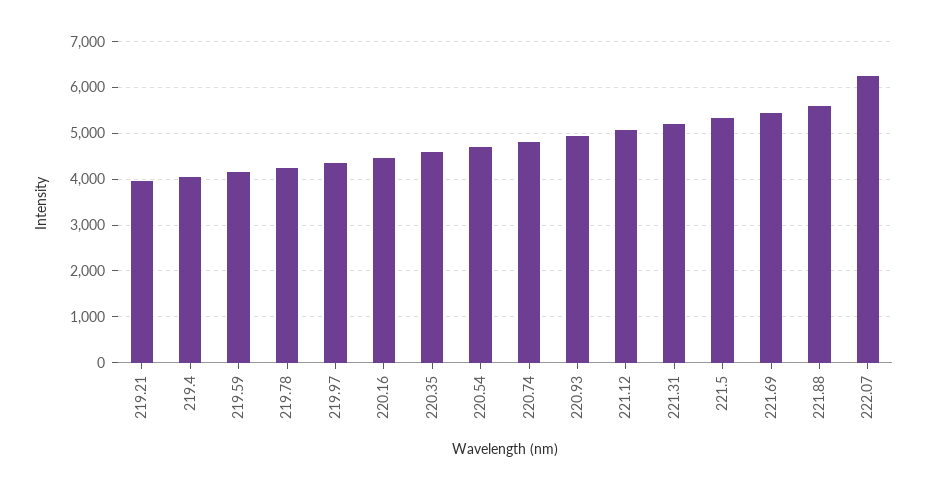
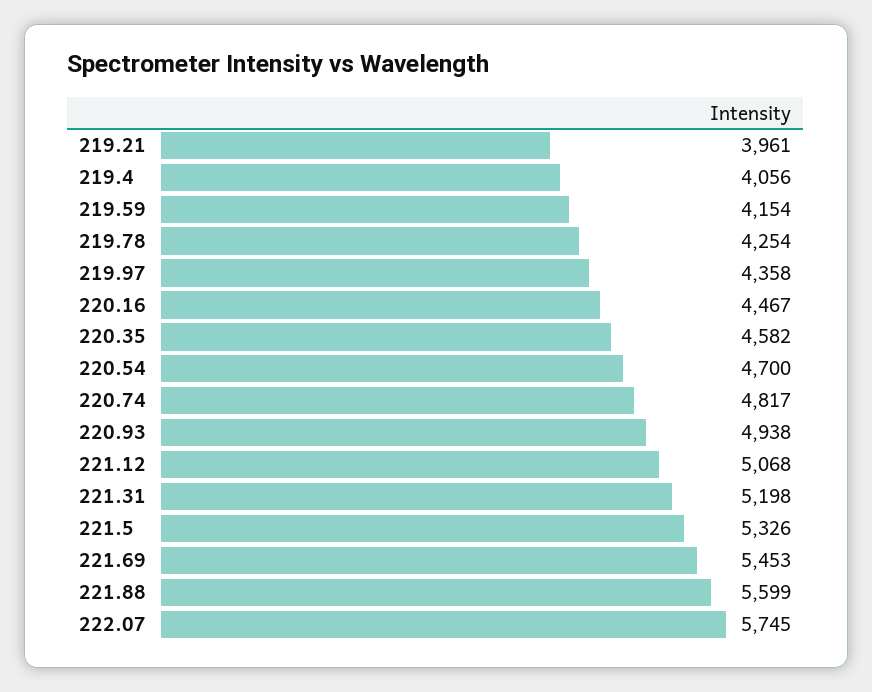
  {
    "219.21": 3961,
    "219.4": 4056,
    "219.59": 4154,
    "219.78": 4254,
    "219.97": 4358,
    "220.16": 4467,
    "220.35": 4582,
    "220.54": 4700,
    "220.74": 4817,
    "220.93": 4938,
    "221.12": 5068,
    "221.31": 5198,
    "221.5": 5326,
    "221.69": 5453,
    "221.88": 5599,
-   "222.07": 6200
+   "222.07": 5745
  }

